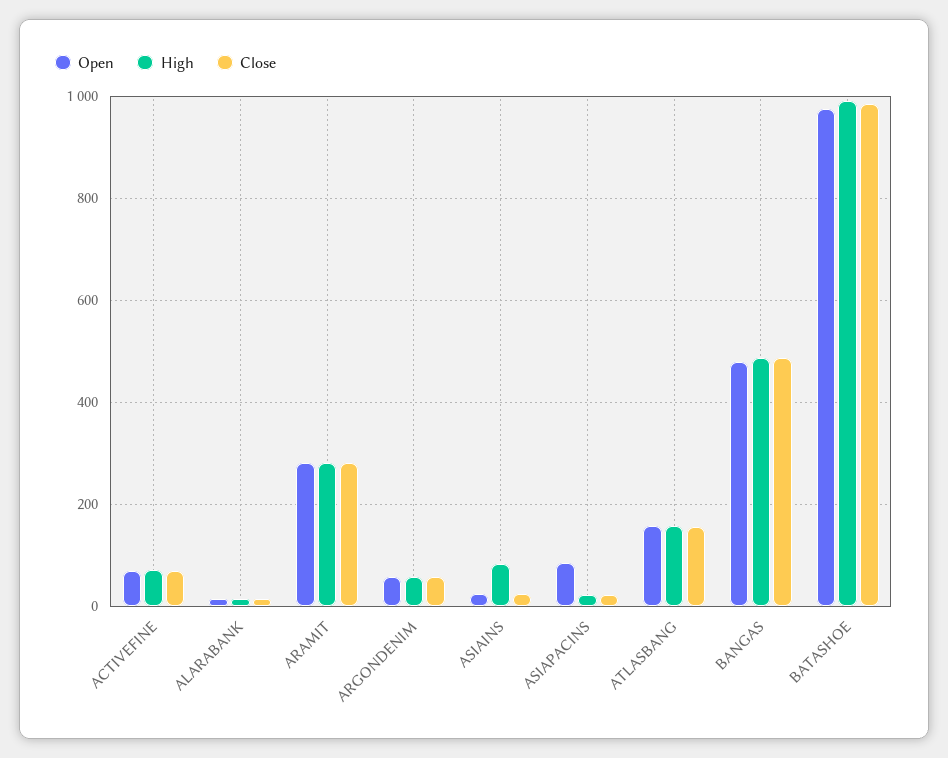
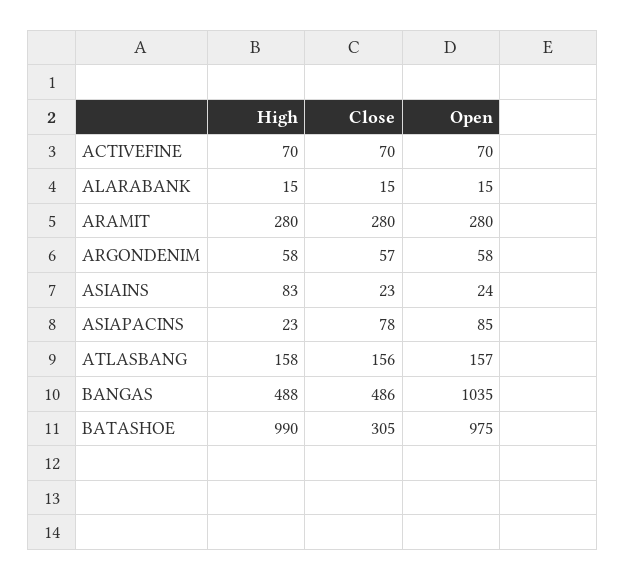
  {
    "Open": {
      "ACTIVEFINE": 70,
      "ALARABANK": 15,
      "ARAMIT": 280,
      "ARGONDENIM": 58,
      "ASIAINS": 24,
      "ASIAPACINS": 85,
      "ATLASBANG": 157,
-     "BANGAS": 480,
+     "BANGAS": 1035,
      "BATASHOE": 975
    },
    "High": {
      "ACTIVEFINE": 70,
      "ALARABANK": 15,
      "ARAMIT": 280,
      "ARGONDENIM": 58,
      "ASIAINS": 83,
      "ASIAPACINS": 23,
      "ATLASBANG": 158,
      "BANGAS": 488,
      "BATASHOE": 990
    },
    "Close": {
      "ACTIVEFINE": 70,
      "ALARABANK": 15,
      "ARAMIT": 280,
      "ARGONDENIM": 57,
      "ASIAINS": 23,
-     "ASIAPACINS": 20,
+     "ASIAPACINS": 78,
      "ATLASBANG": 156,
      "BANGAS": 486,
-     "BATASHOE": 980
+     "BATASHOE": 305
    }
  }

